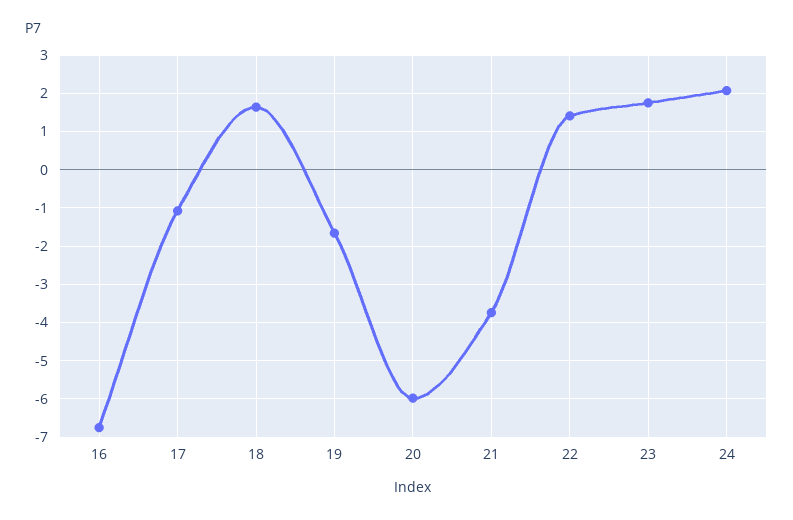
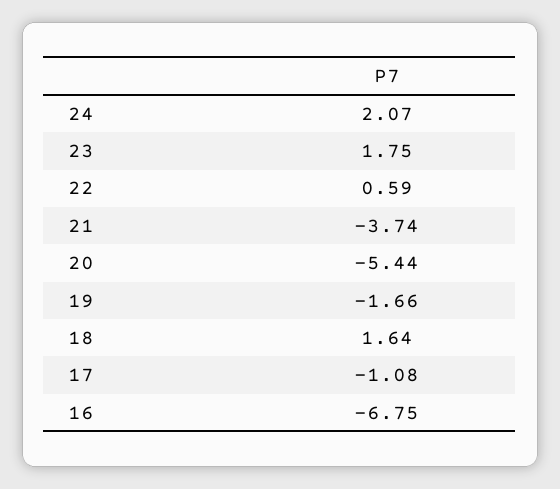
  {
    "16": -6.75,
    "17": -1.08,
    "18": 1.64,
    "19": -1.66,
-   "20": -6,
+   "20": -5.44,
    "21": -3.74,
-   "22": 1.4,
+   "22": 0.59,
    "23": 1.75,
    "24": 2.07
  }

